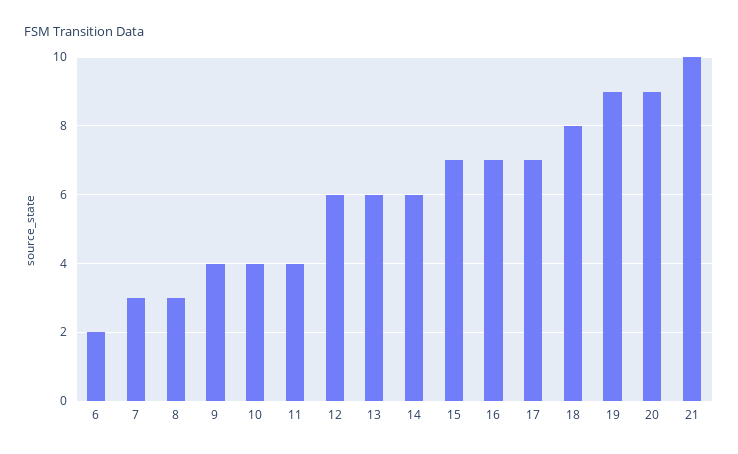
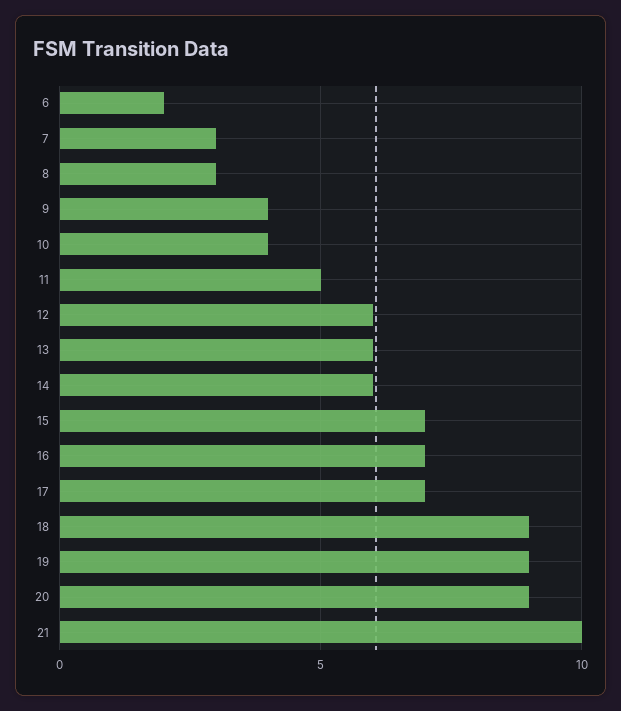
  {
    "6": 2,
    "7": 3,
    "8": 3,
    "9": 4,
    "10": 4,
-   "11": 4,
+   "11": 5,
    "12": 6,
    "13": 6,
    "14": 6,
    "15": 7,
    "16": 7,
    "17": 7,
-   "18": 8,
+   "18": 9,
    "19": 9,
    "20": 9,
    "21": 10
  }

